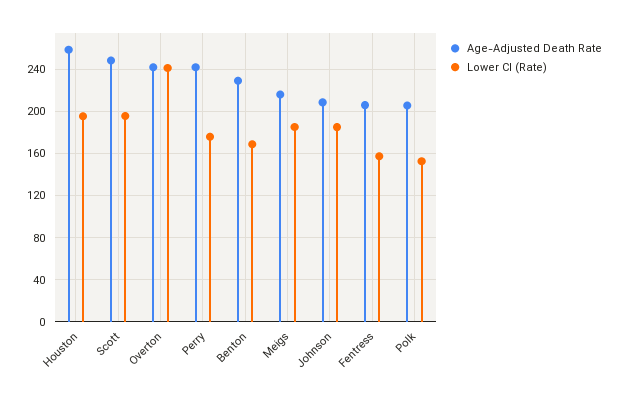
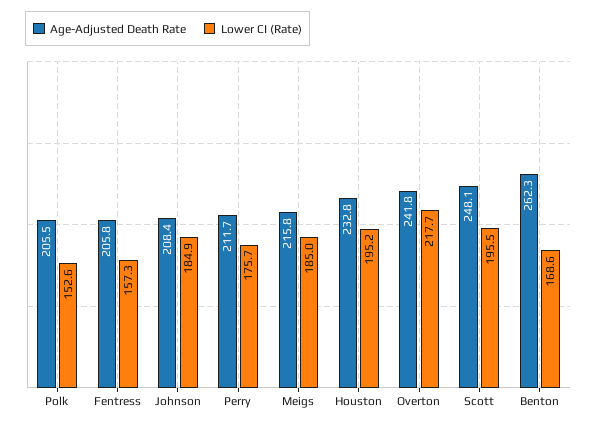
  {
    "Age-Adjusted Death Rate": {
-     "Houston": 260,
+     "Houston": 232.8,
      "Scott": 248.1,
      "Overton": 241.8,
-     "Perry": 240,
+     "Perry": 211.7,
-     "Benton": 230,
+     "Benton": 262.3,
      "Meigs": 215.8,
      "Johnson": 208.4,
      "Fentress": 205.8,
      "Polk": 205.5
    },
    "Lower CI (Rate)": {
      "Houston": 195.2,
      "Scott": 195.5,
-     "Overton": 240,
+     "Overton": 217.7,
      "Perry": 175.7,
      "Benton": 168.6,
      "Meigs": 185,
      "Johnson": 184.9,
      "Fentress": 157.3,
      "Polk": 152.6
    }
  }

